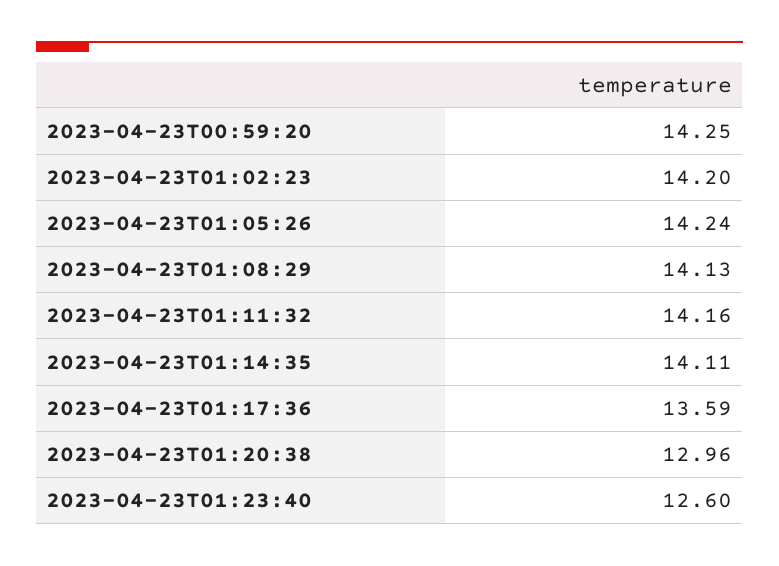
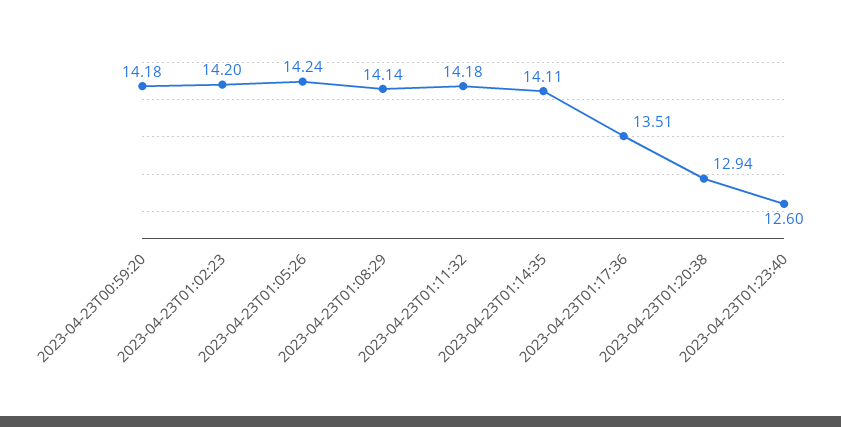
  {
-   "2023-04-23T00:59:20": 14.25,
+   "2023-04-23T00:59:20": 14.18,
    "2023-04-23T01:02:23": 14.2,
    "2023-04-23T01:05:26": 14.24,
-   "2023-04-23T01:08:29": 14.13,
+   "2023-04-23T01:08:29": 14.14,
-   "2023-04-23T01:11:32": 14.16,
+   "2023-04-23T01:11:32": 14.18,
    "2023-04-23T01:14:35": 14.11,
-   "2023-04-23T01:17:36": 13.59,
+   "2023-04-23T01:17:36": 13.51,
-   "2023-04-23T01:20:38": 12.96,
+   "2023-04-23T01:20:38": 12.94,
    "2023-04-23T01:23:40": 12.6
  }

